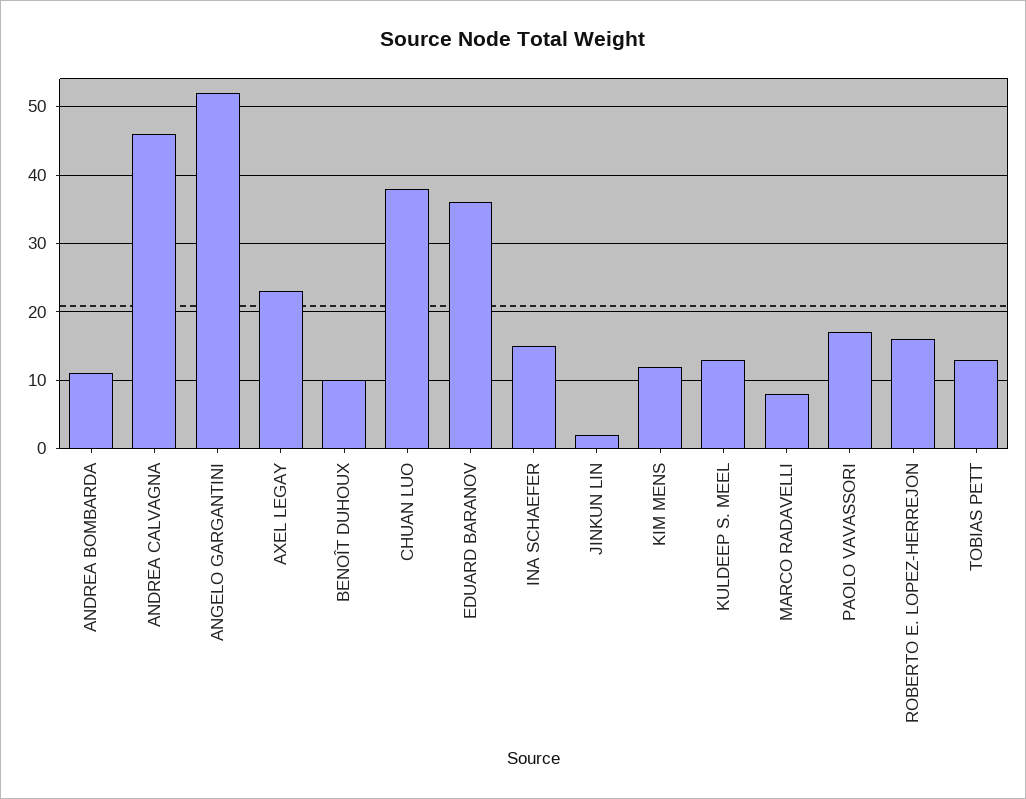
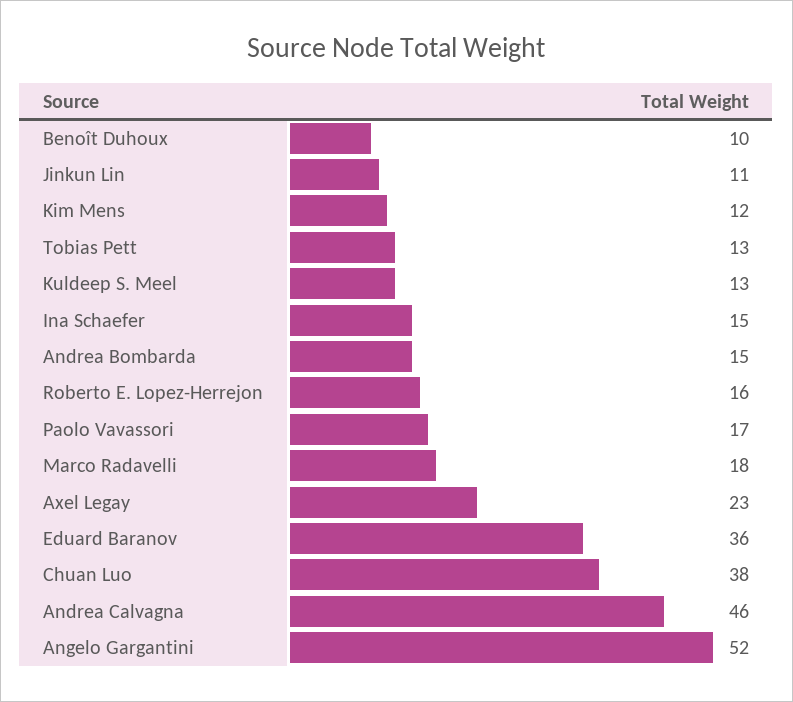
  {
-   "ANDREA BOMBARDA": 11,
+   "ANDREA BOMBARDA": 15,
    "ANDREA CALVAGNA": 46,
    "ANGELO GARGANTINI": 52,
    "AXEL LEGAY": 23,
    "BENOÎT DUHOUX": 10,
    "CHUAN LUO": 38,
    "EDUARD BARANOV": 36,
    "INA SCHAEFER": 15,
-   "JINKUN LIN": 2,
+   "JINKUN LIN": 11,
    "KIM MENS": 12,
    "KULDEEP S. MEEL": 13,
-   "MARCO RADAVELLI": 8,
+   "MARCO RADAVELLI": 18,
    "PAOLO VAVASSORI": 17,
    "ROBERTO E. LOPEZ-HERREJON": 16,
    "TOBIAS PETT": 13
  }

